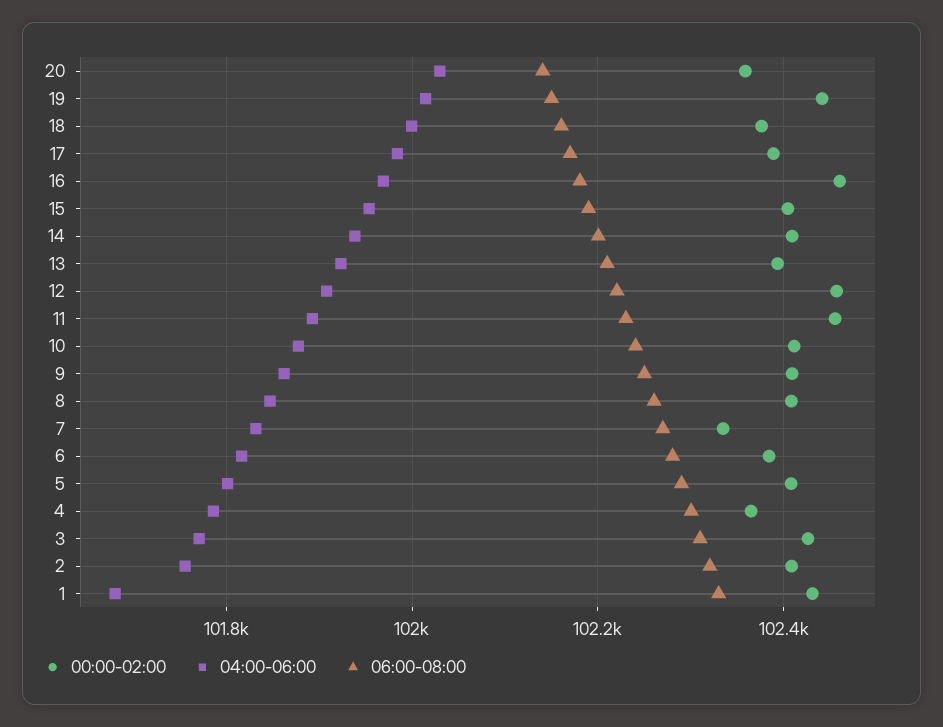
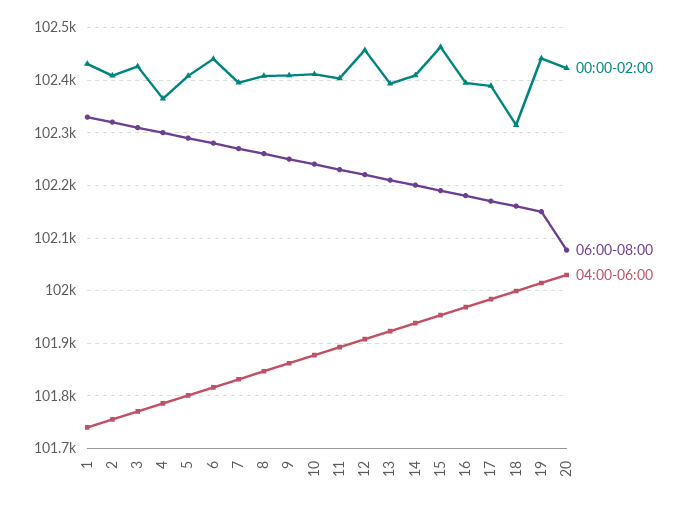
  {
    "00:00-02:00": {
-     "20": 102360,
+     "20": 102420,
      "19": 102440,
-     "18": 102380,
+     "18": 102320,
      "17": 102380,
-     "16": 102460,
+     "16": 102400,
-     "15": 102400,
+     "15": 102460,
      "14": 102400,
      "13": 102400,
      "12": 102460,
-     "11": 102460,
+     "11": 102400,
      "10": 102420,
      "9": 102400,
      "8": 102400,
-     "7": 102340,
+     "7": 102400,
-     "6": 102380,
+     "6": 102440,
      "5": 102400,
      "4": 102360,
      "3": 102420,
      "2": 102400,
      "1": 102440
    },
    "04:00-06:00": {
      "20": 102020,
      "19": 102020,
      "18": 102000,
      "17": 101980,
      "16": 101960,
      "15": 101960,
      "14": 101940,
      "13": 101920,
      "12": 101900,
      "11": 101900,
      "10": 101880,
      "9": 101860,
      "8": 101840,
      "7": 101840,
      "6": 101820,
      "5": 101800,
      "4": 101780,
      "3": 101780,
      "2": 101760,
-     "1": 101680
+     "1": 101740
    },
    "06:00-08:00": {
-     "20": 102140,
+     "20": 102080,
      "19": 102160,
      "18": 102160,
      "17": 102180,
      "16": 102180,
      "15": 102200,
      "14": 102200,
      "13": 102220,
      "12": 102220,
      "11": 102240,
      "10": 102240,
      "9": 102260,
      "8": 102260,
      "7": 102280,
      "6": 102280,
      "5": 102300,
      "4": 102300,
      "3": 102320,
      "2": 102320,
      "1": 102340
    }
  }

